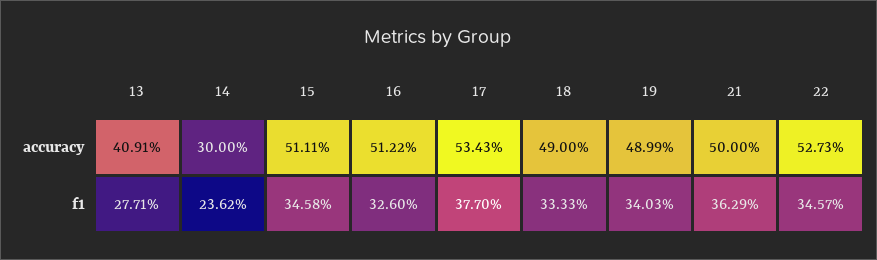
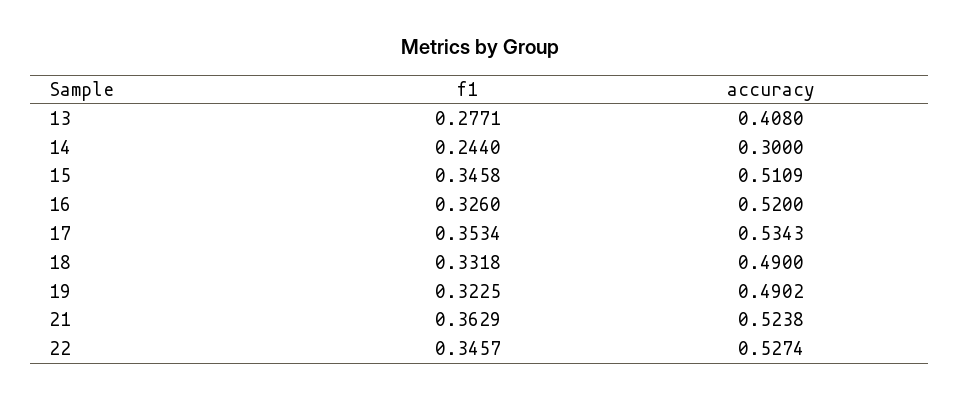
  {
    "13": {
-     "accuracy": 0.4091,
+     "accuracy": 0.408,
      "f1": 0.2771
    },
    "14": {
      "accuracy": 0.3,
-     "f1": 0.2362
+     "f1": 0.244
    },
    "15": {
-     "accuracy": 0.5111,
+     "accuracy": 0.5109,
      "f1": 0.3458
    },
    "16": {
-     "accuracy": 0.5122,
+     "accuracy": 0.52,
      "f1": 0.326
    },
    "17": {
      "accuracy": 0.5343,
-     "f1": 0.377
+     "f1": 0.3534
    },
    "18": {
      "accuracy": 0.49,
-     "f1": 0.3333
+     "f1": 0.3318
    },
    "19": {
-     "accuracy": 0.4899,
+     "accuracy": 0.4902,
-     "f1": 0.3403
+     "f1": 0.3225
    },
    "21": {
-     "accuracy": 0.5,
+     "accuracy": 0.5238,
      "f1": 0.3629
    },
    "22": {
-     "accuracy": 0.5273,
+     "accuracy": 0.5274,
      "f1": 0.3457
    }
  }

